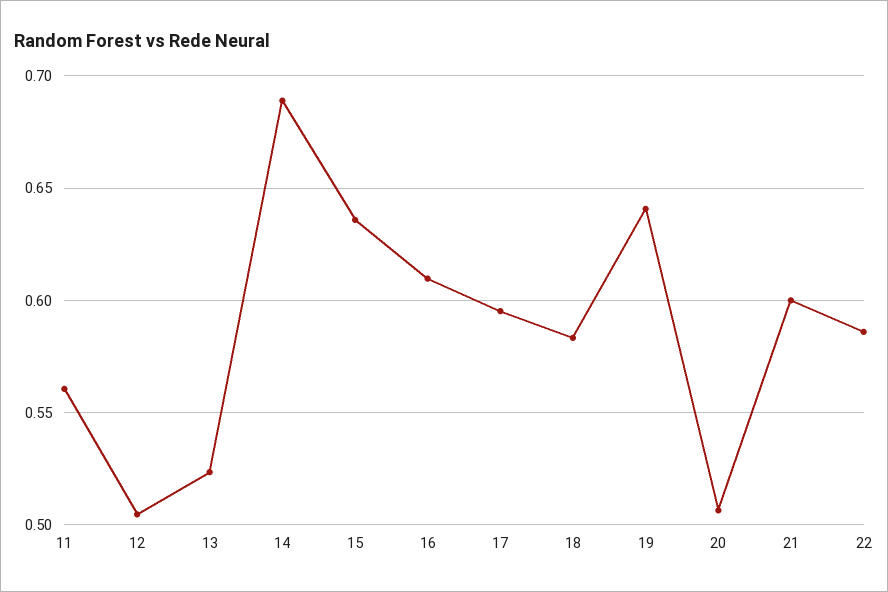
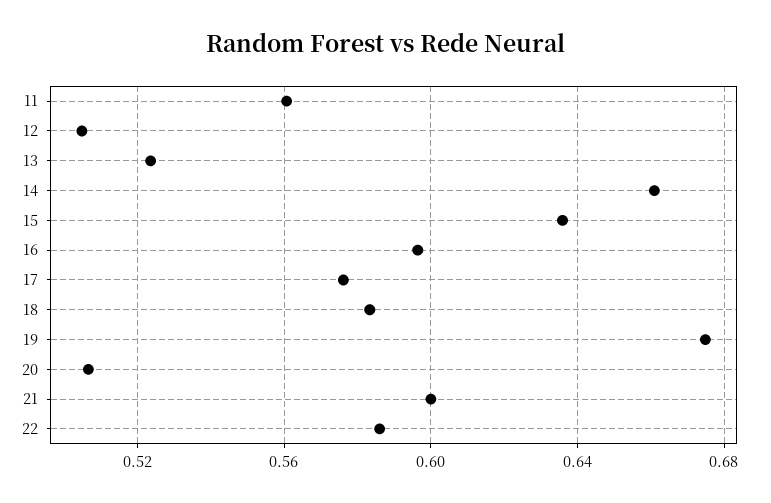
  {
    "11": 0.56,
    "12": 0.505,
    "13": 0.525,
-   "14": 0.69,
+   "14": 0.66,
    "15": 0.635,
-   "16": 0.61,
+   "16": 0.595,
-   "17": 0.595,
+   "17": 0.575,
    "18": 0.585,
-   "19": 0.64,
+   "19": 0.675,
    "20": 0.505,
    "21": 0.6,
    "22": 0.585
  }

